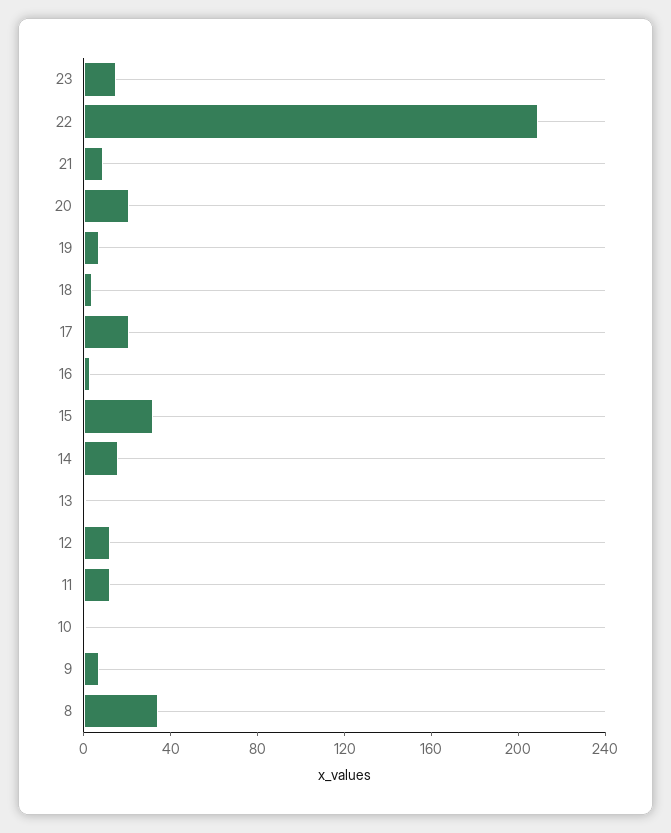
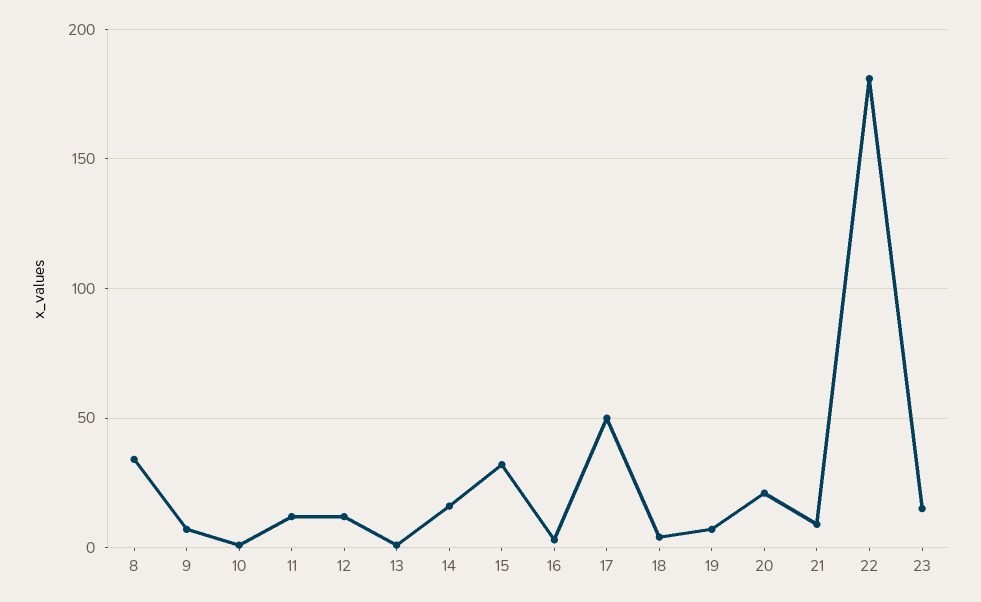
  {
    "23": 15,
-   "22": 210,
+   "22": 180,
    "21": 10,
    "20": 20,
    "19": 5,
    "18": 5,
-   "17": 20,
+   "17": 50,
    "16": 5,
    "15": 30,
    "14": 15,
    "13": 0,
    "12": 10,
    "11": 10,
    "10": 0,
    "9": 5,
    "8": 35
  }

